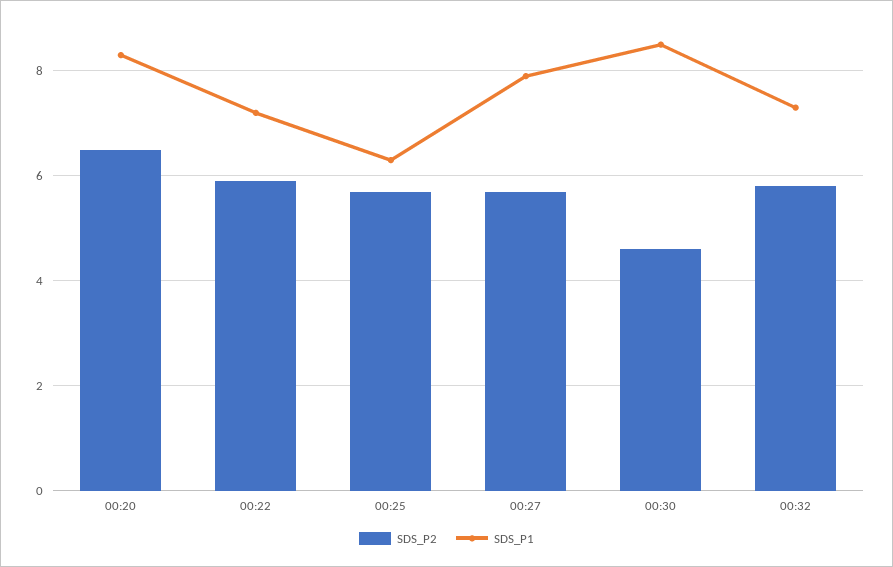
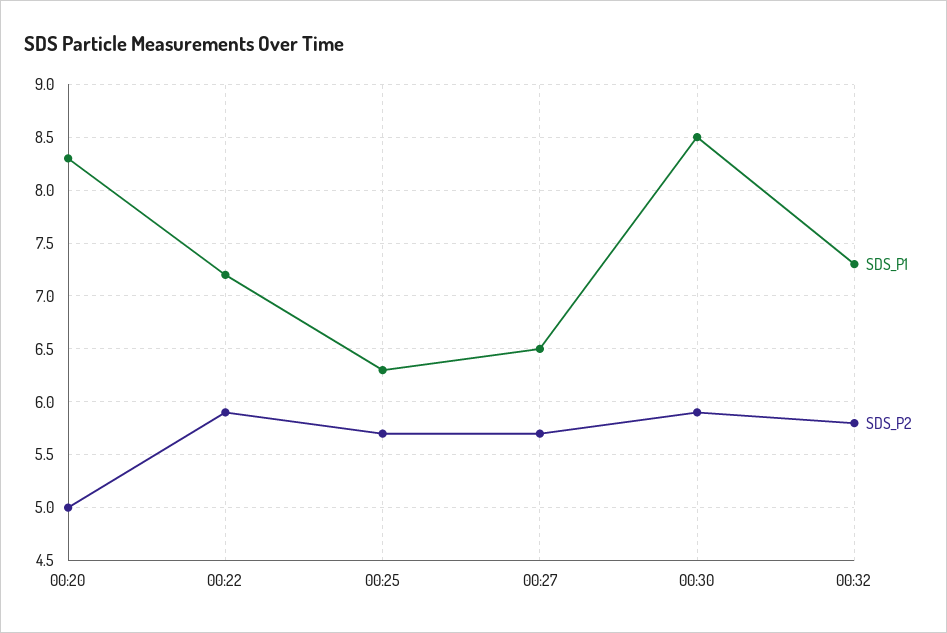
  {
    "SDS_P2": {
-     "00:20": 6.5,
+     "00:20": 5,
      "00:22": 5.9,
      "00:25": 5.7,
      "00:27": 5.7,
-     "00:30": 4.5,
+     "00:30": 5.9,
      "00:32": 5.8
    },
    "SDS_P1": {
      "00:20": 8.3,
      "00:22": 7.2,
      "00:25": 6.3,
-     "00:27": 8,
+     "00:27": 6.5,
      "00:30": 8.5,
      "00:32": 7.3
    }
  }

